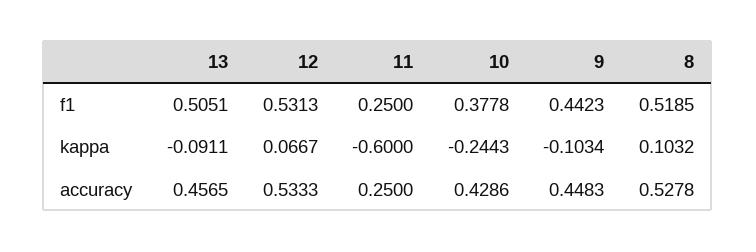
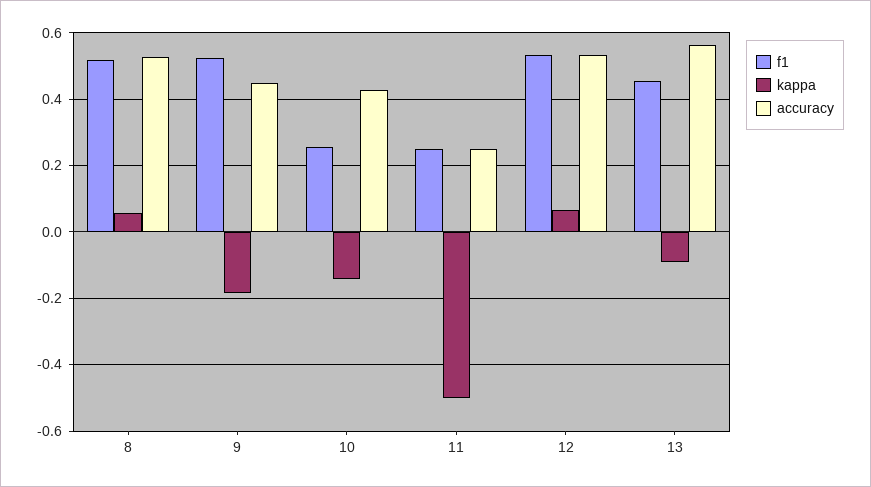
  {
    "f1": {
-     "13": 0.5051,
+     "13": 0.46,
      "12": 0.5313,
      "11": 0.25,
-     "10": 0.3778,
+     "10": 0.26,
-     "9": 0.4423,
+     "9": 0.52,
      "8": 0.5185
    },
    "kappa": {
      "13": -0.0911,
      "12": 0.0667,
-     "11": -0.6,
+     "11": -0.5,
-     "10": -0.2443,
+     "10": -0.14,
-     "9": -0.1034,
+     "9": -0.18,
-     "8": 0.1032
+     "8": 0.06
    },
    "accuracy": {
-     "13": 0.4565,
+     "13": 0.56,
      "12": 0.5333,
      "11": 0.25,
      "10": 0.4286,
      "9": 0.4483,
      "8": 0.5278
    }
  }

